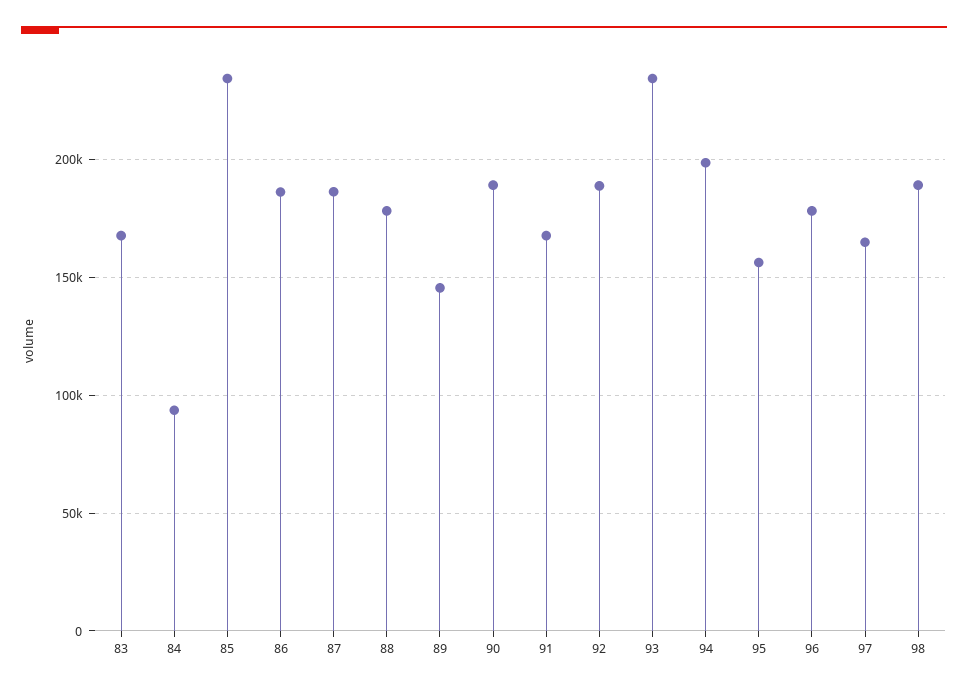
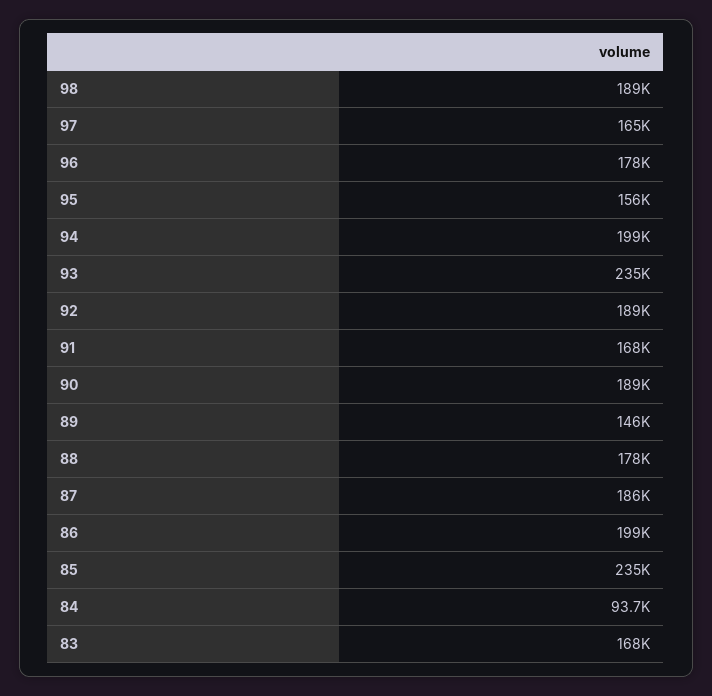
  {
    "83": 168000,
    "84": 93700,
    "85": 235000,
-   "86": 185000,
+   "86": 199000,
    "87": 186000,
    "88": 178000,
    "89": 146000,
    "90": 189000,
    "91": 168000,
    "92": 189000,
    "93": 235000,
    "94": 199000,
    "95": 156000,
    "96": 178000,
    "97": 165000,
    "98": 189000
  }

